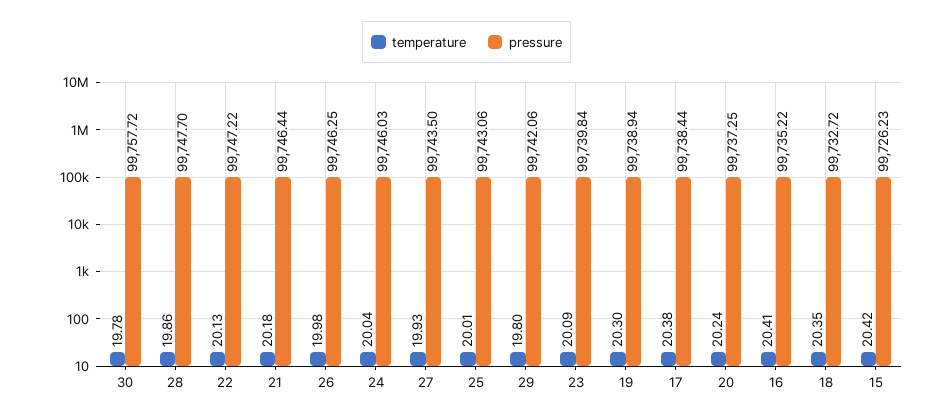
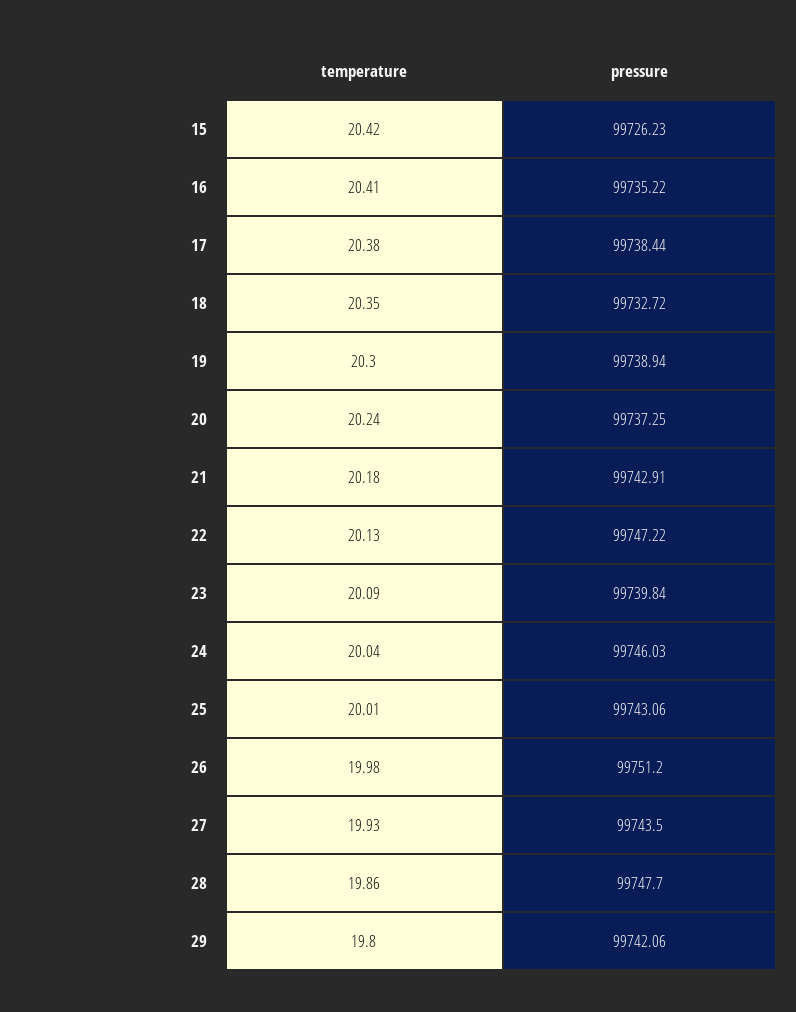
  {
    "temperature": {
-     "30": 19.78,
      "28": 19.86,
      "22": 20.13,
      "21": 20.18,
      "26": 19.98,
      "24": 20.04,
      "27": 19.93,
      "25": 20.01,
      "29": 19.8,
      "23": 20.09,
      "19": 20.3,
      "17": 20.38,
      "20": 20.24,
      "16": 20.41,
      "18": 20.35,
      "15": 20.42
    },
    "pressure": {
-     "30": 99757.72,
      "28": 99747.7,
      "22": 99747.22,
-     "21": 99746.44,
+     "21": 99742.91,
-     "26": 99746.25,
+     "26": 99751.2,
      "24": 99746.03,
      "27": 99743.5,
      "25": 99743.06,
      "29": 99742.06,
      "23": 99739.84,
      "19": 99738.94,
      "17": 99738.44,
      "20": 99737.25,
      "16": 99735.22,
      "18": 99732.72,
      "15": 99726.23
    }
  }

